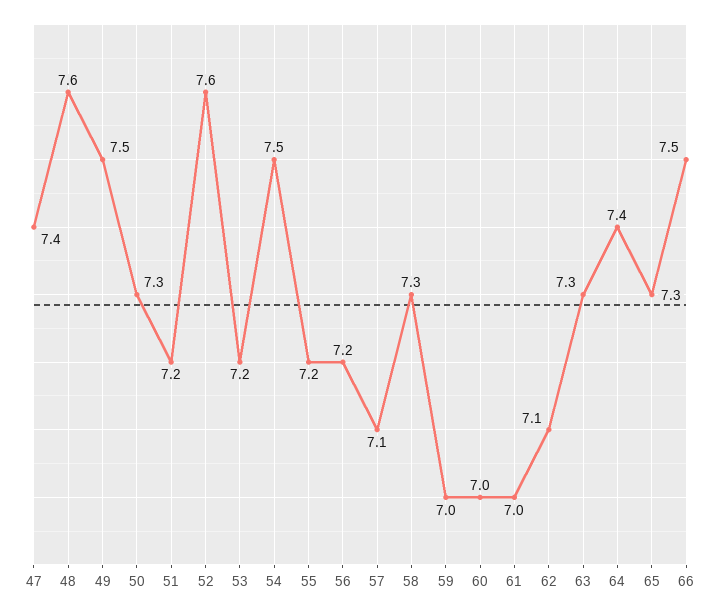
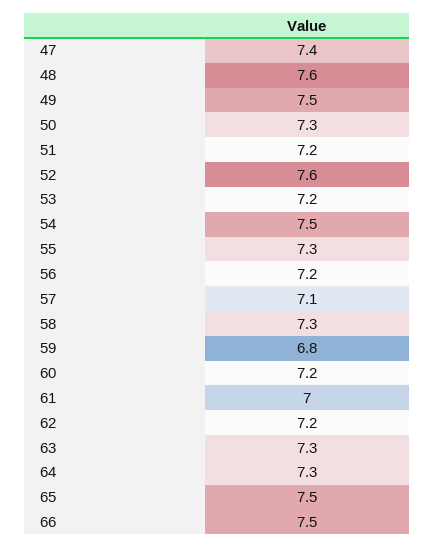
  {
    "47": 7.4,
    "48": 7.6,
    "49": 7.5,
    "50": 7.3,
    "51": 7.2,
    "52": 7.6,
    "53": 7.2,
    "54": 7.5,
-   "55": 7.2,
+   "55": 7.3,
    "56": 7.2,
    "57": 7.1,
    "58": 7.3,
-   "59": 7,
+   "59": 6.8,
-   "60": 7,
+   "60": 7.2,
    "61": 7,
-   "62": 7.1,
+   "62": 7.2,
    "63": 7.3,
-   "64": 7.4,
+   "64": 7.3,
-   "65": 7.3,
+   "65": 7.5,
    "66": 7.5
  }

